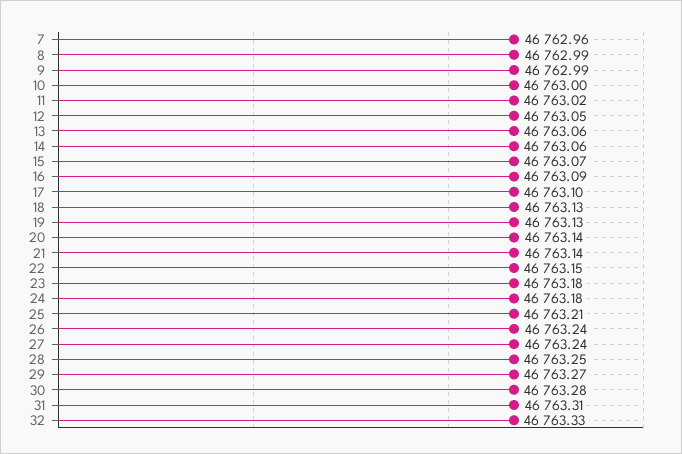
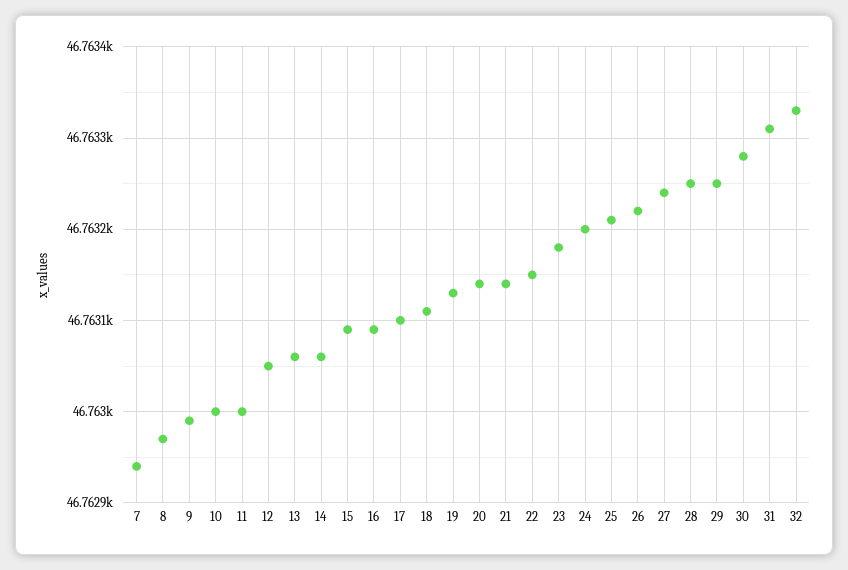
  {
-   "7": 46762.96,
+   "7": 46762.94,
-   "8": 46762.99,
+   "8": 46762.97,
    "9": 46762.99,
    "10": 46763,
-   "11": 46763.02,
+   "11": 46763,
    "12": 46763.05,
    "13": 46763.06,
    "14": 46763.06,
-   "15": 46763.07,
+   "15": 46763.09,
    "16": 46763.09,
    "17": 46763.1,
-   "18": 46763.13,
+   "18": 46763.11,
    "19": 46763.13,
    "20": 46763.14,
    "21": 46763.14,
    "22": 46763.15,
    "23": 46763.18,
-   "24": 46763.18,
+   "24": 46763.2,
    "25": 46763.21,
-   "26": 46763.24,
+   "26": 46763.22,
    "27": 46763.24,
    "28": 46763.25,
-   "29": 46763.27,
+   "29": 46763.25,
    "30": 46763.28,
    "31": 46763.31,
    "32": 46763.33
  }

